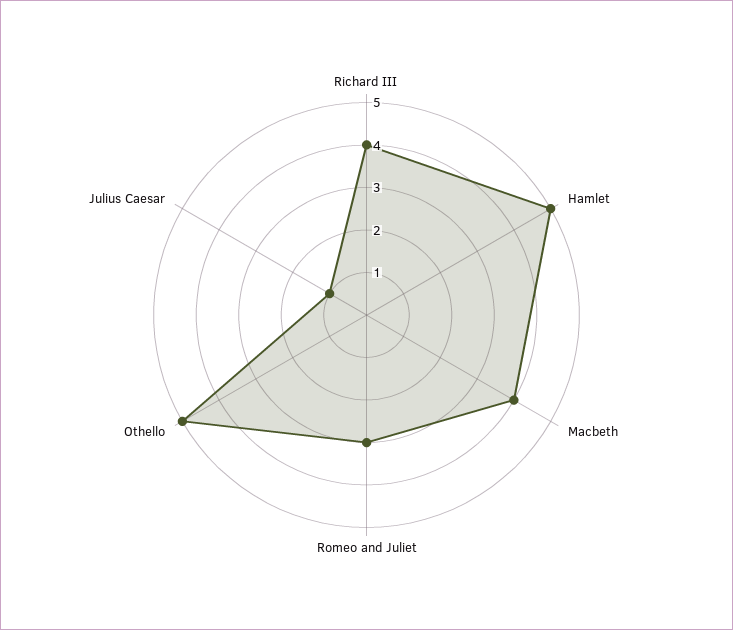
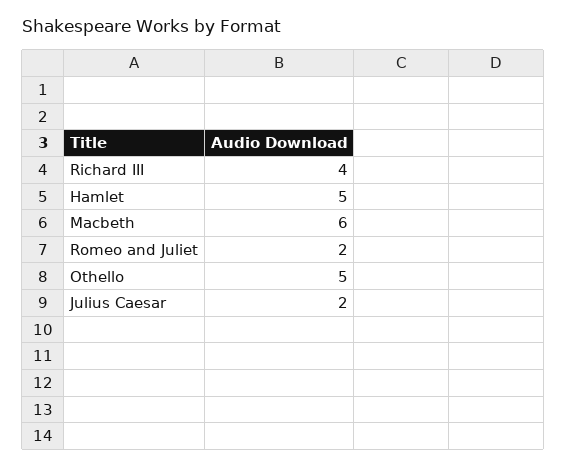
  {
    "Richard III": 4,
    "Hamlet": 5,
-   "Macbeth": 4,
+   "Macbeth": 6,
-   "Romeo and Juliet": 3,
+   "Romeo and Juliet": 2,
    "Othello": 5,
-   "Julius Caesar": 1
+   "Julius Caesar": 2
  }

